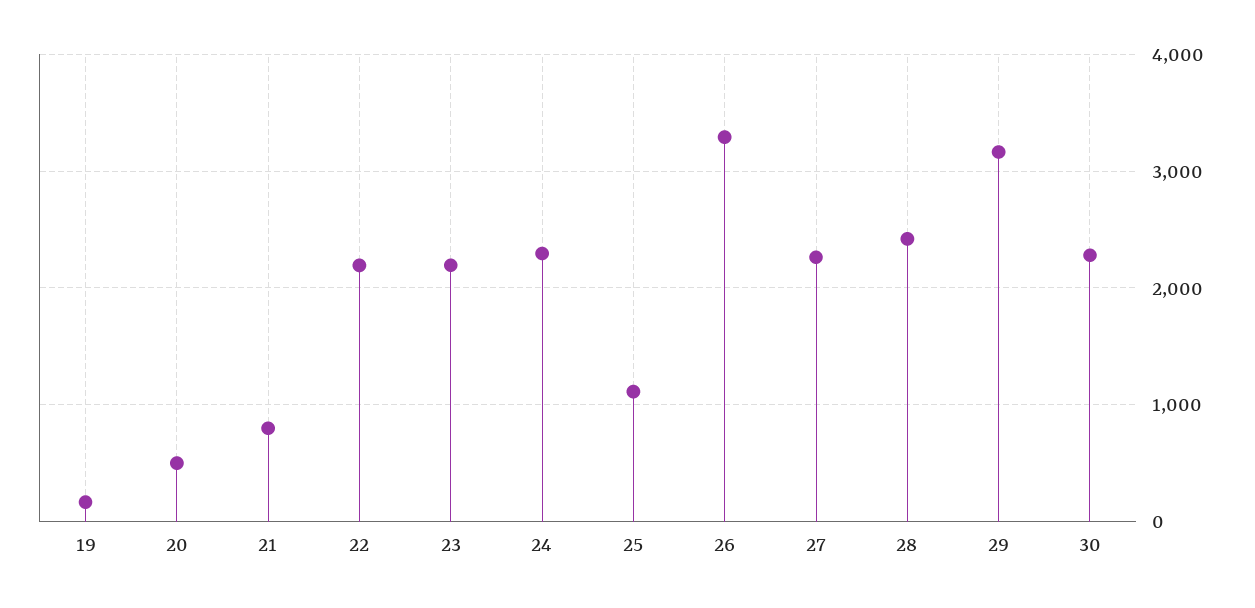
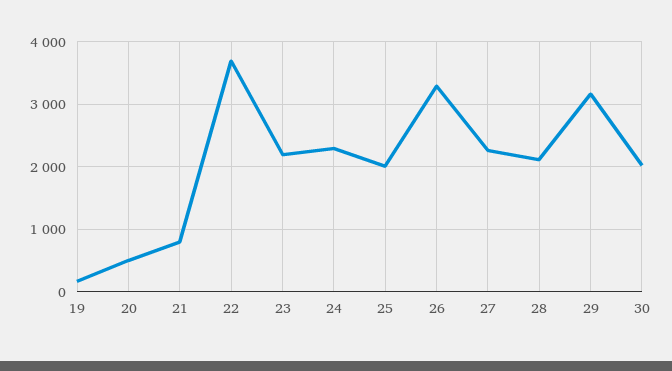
  {
    "19": 200,
    "20": 500,
    "21": 800,
-   "22": 2200,
+   "22": 3700,
    "23": 2200,
    "24": 2300,
-   "25": 1100,
+   "25": 2000,
    "26": 3300,
    "27": 2300,
-   "28": 2400,
+   "28": 2100,
    "29": 3200,
-   "30": 2300
+   "30": 2000
  }

